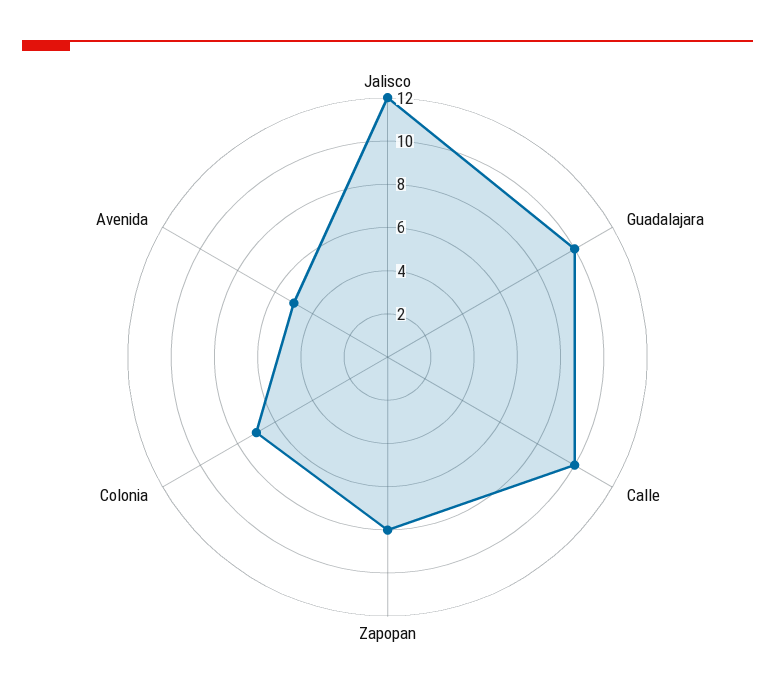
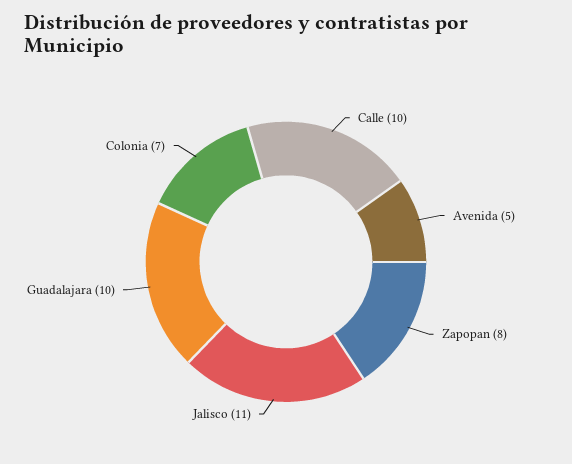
  {
-   "Jalisco": 12,
+   "Jalisco": 11,
    "Guadalajara": 10,
    "Calle": 10,
    "Zapopan": 8,
    "Colonia": 7,
    "Avenida": 5
  }

